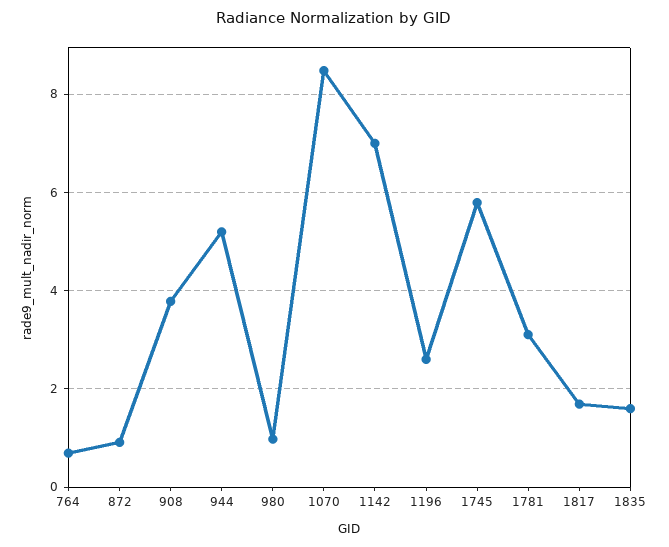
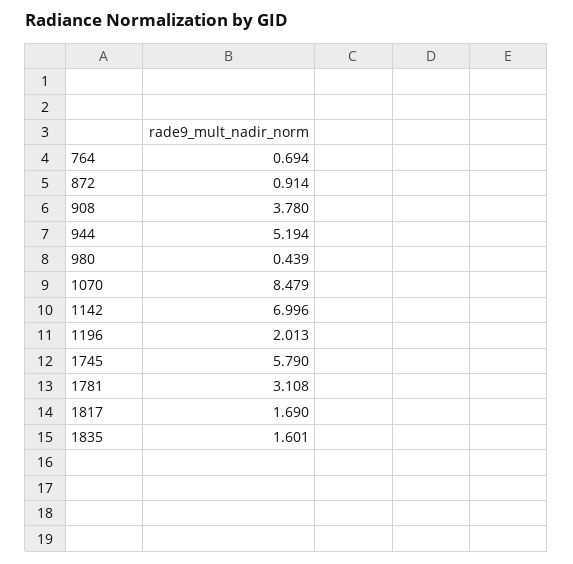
  {
    "764": 0.694,
    "872": 0.914,
    "908": 3.78,
    "944": 5.194,
-   "980": 1,
+   "980": 0.439,
    "1070": 8.479,
    "1142": 6.996,
-   "1196": 2.6,
+   "1196": 2.013,
    "1745": 5.79,
    "1781": 3.108,
    "1817": 1.69,
    "1835": 1.601
  }

